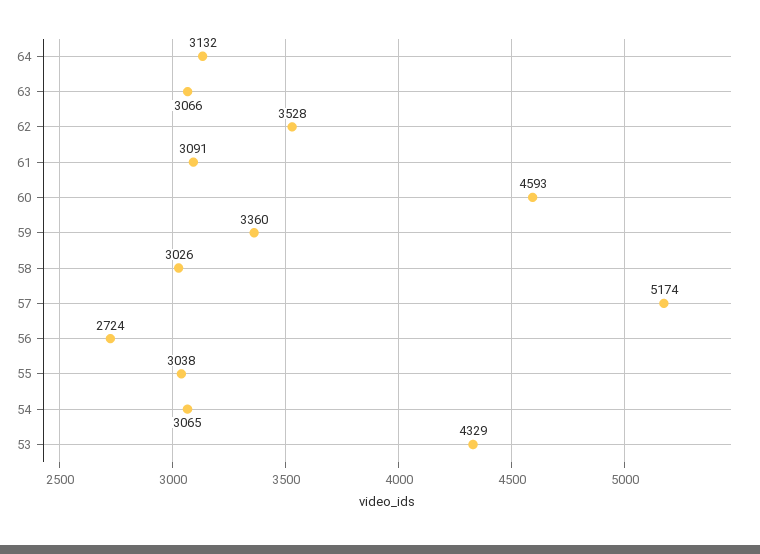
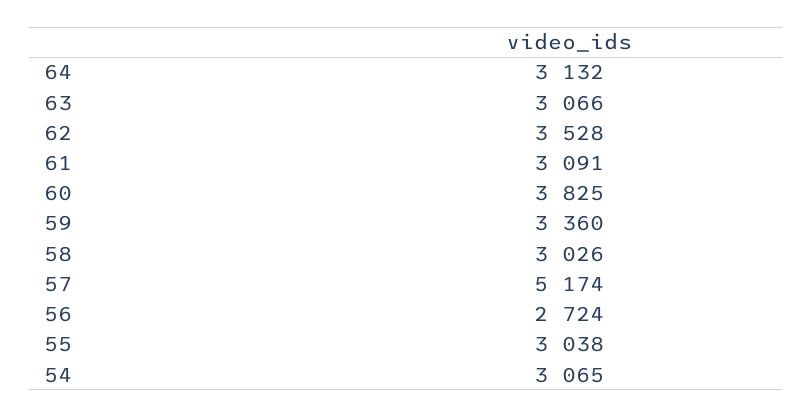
  {
    "64": 3132,
    "63": 3066,
    "62": 3528,
    "61": 3091,
-   "60": 4593,
+   "60": 3825,
    "59": 3360,
    "58": 3026,
    "57": 5174,
    "56": 2724,
    "55": 3038,
-   "54": 3065,
+   "54": 3065
-   "53": 4329
  }

